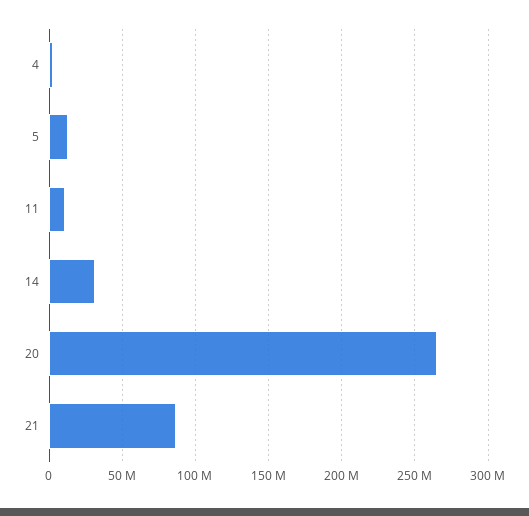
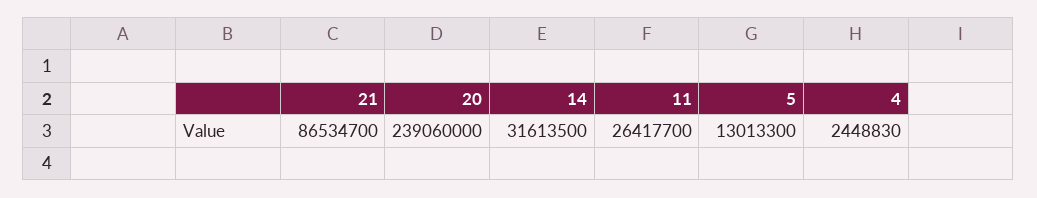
  {
    "4": 2448830,
    "5": 13013300,
-   "11": 10000000,
+   "11": 26417700,
    "14": 31613500,
-   "20": 265000000,
+   "20": 239060000,
    "21": 86534700
  }

